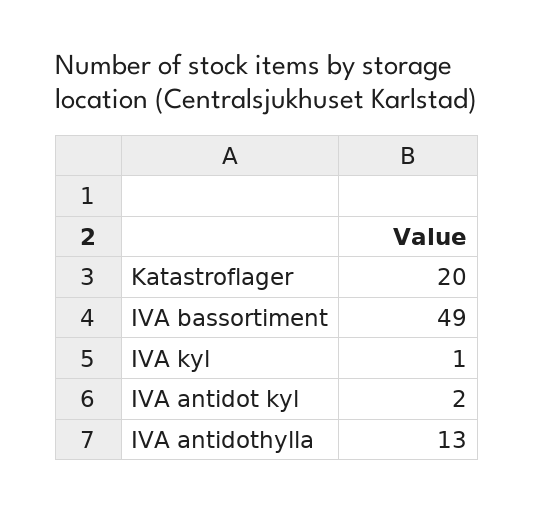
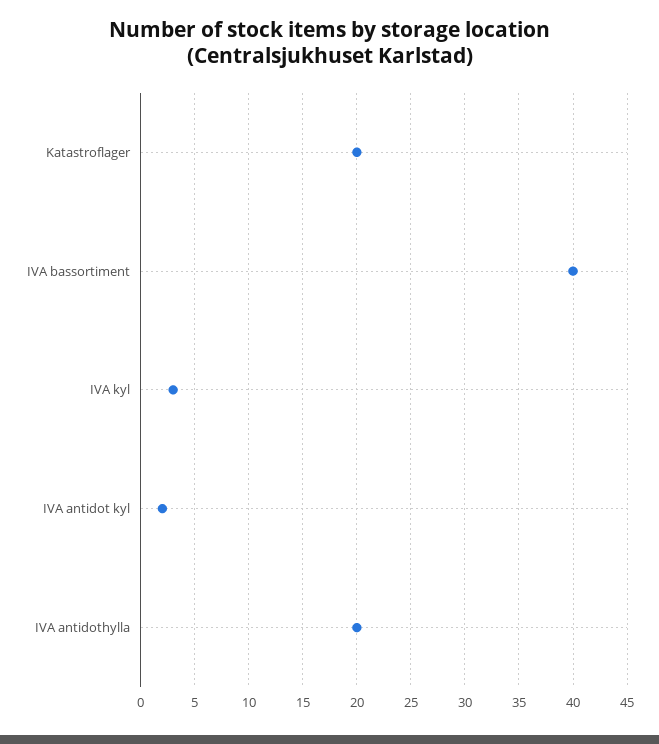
  {
    "Katastroflager": 20,
-   "IVA bassortiment": 49,
+   "IVA bassortiment": 40,
-   "IVA kyl": 1,
+   "IVA kyl": 3,
    "IVA antidot kyl": 2,
-   "IVA antidothylla": 13
+   "IVA antidothylla": 20
  }

